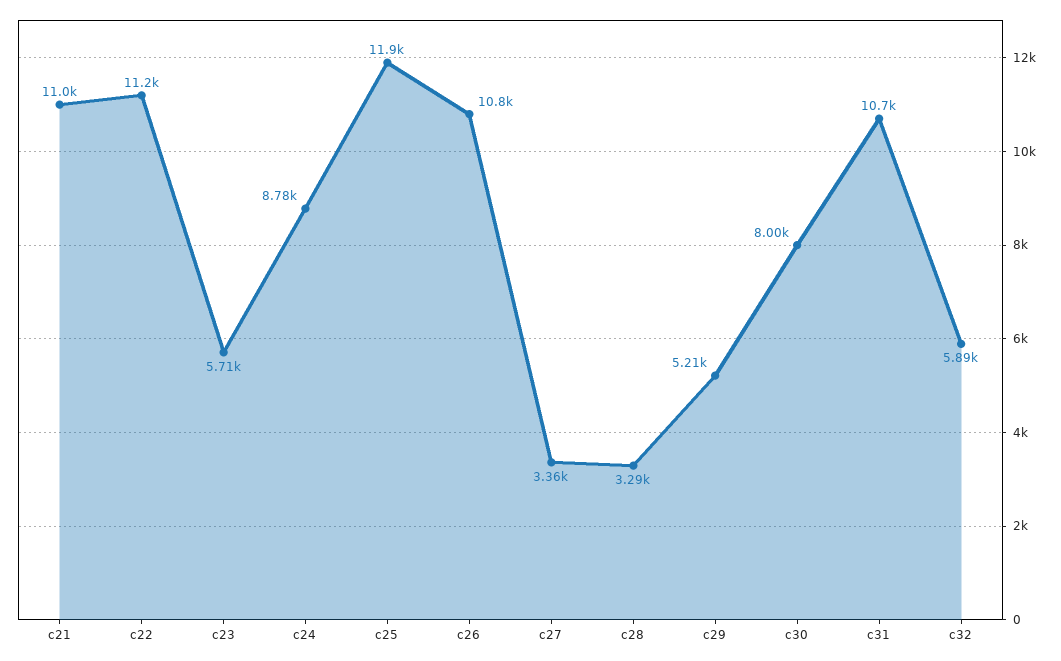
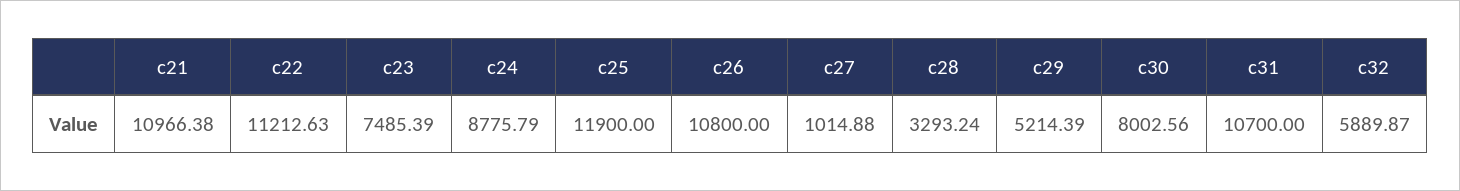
  {
    "c21": 10966.38,
    "c22": 11212.63,
-   "c23": 5710,
+   "c23": 7485.39,
    "c24": 8775.79,
    "c25": 11900,
    "c26": 10800,
-   "c27": 3360,
+   "c27": 1014.88,
    "c28": 3293.24,
    "c29": 5214.39,
    "c30": 8002.56,
    "c31": 10700,
    "c32": 5889.87
  }

